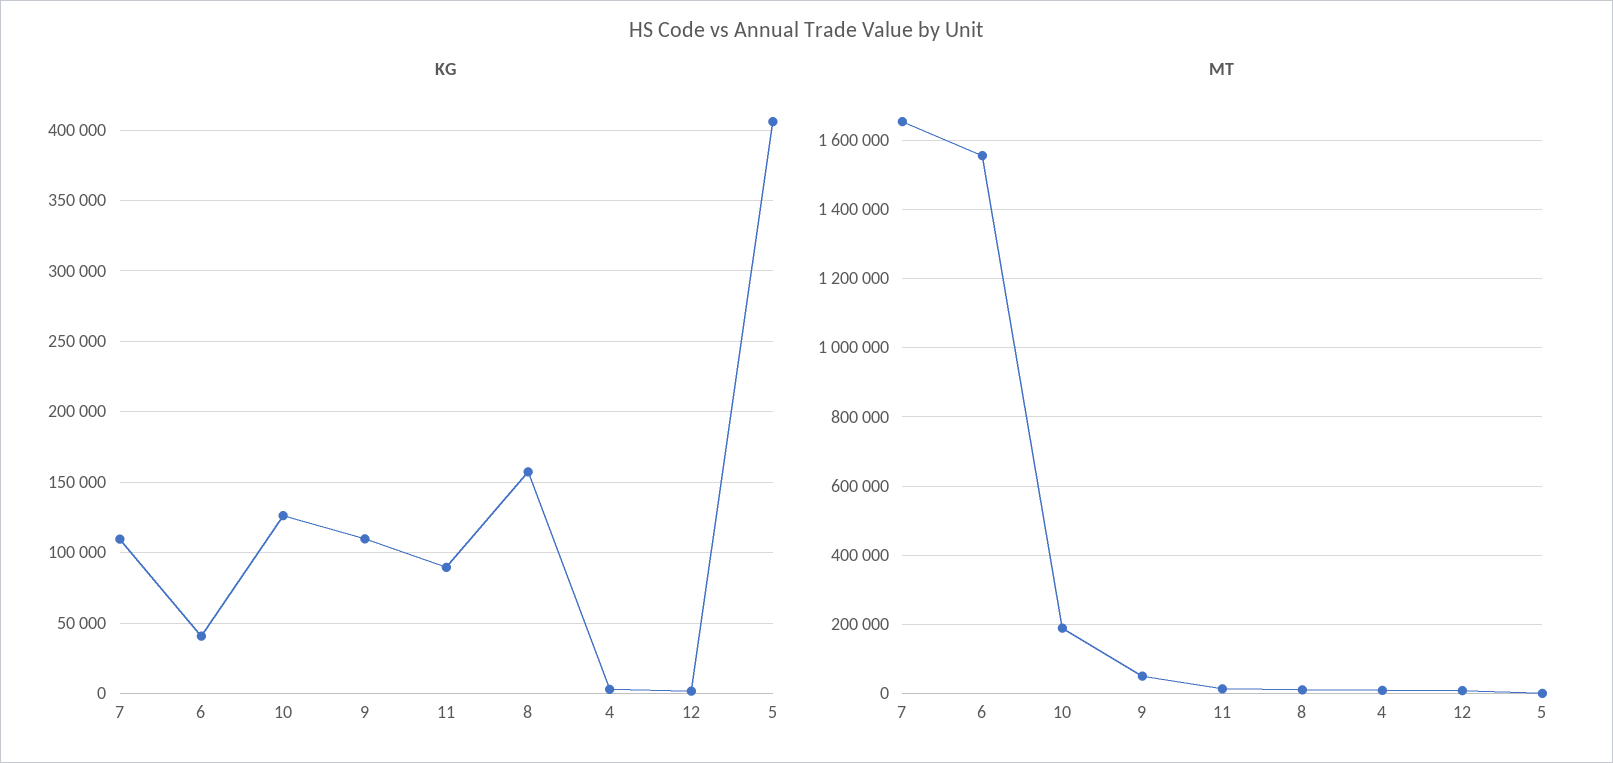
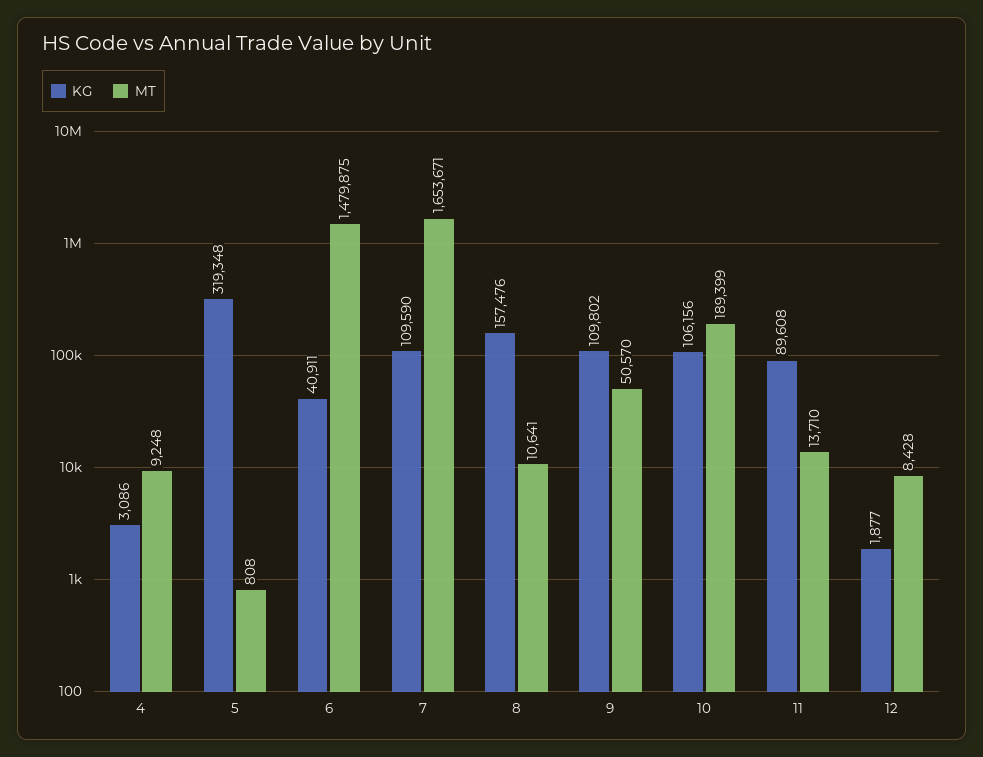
  {
    "KG": {
      "7": 109590,
      "6": 40911,
-     "10": 125000,
+     "10": 106156,
      "9": 109802,
      "11": 89608,
      "8": 157476,
      "4": 3086,
      "12": 1877,
-     "5": 405000
+     "5": 319348
    },
    "MT": {
      "7": 1653671,
-     "6": 1560000,
+     "6": 1479875,
      "10": 189399,
      "9": 50570,
      "11": 13710,
      "8": 10641,
      "4": 9248,
      "12": 8428,
      "5": 808
    }
  }

